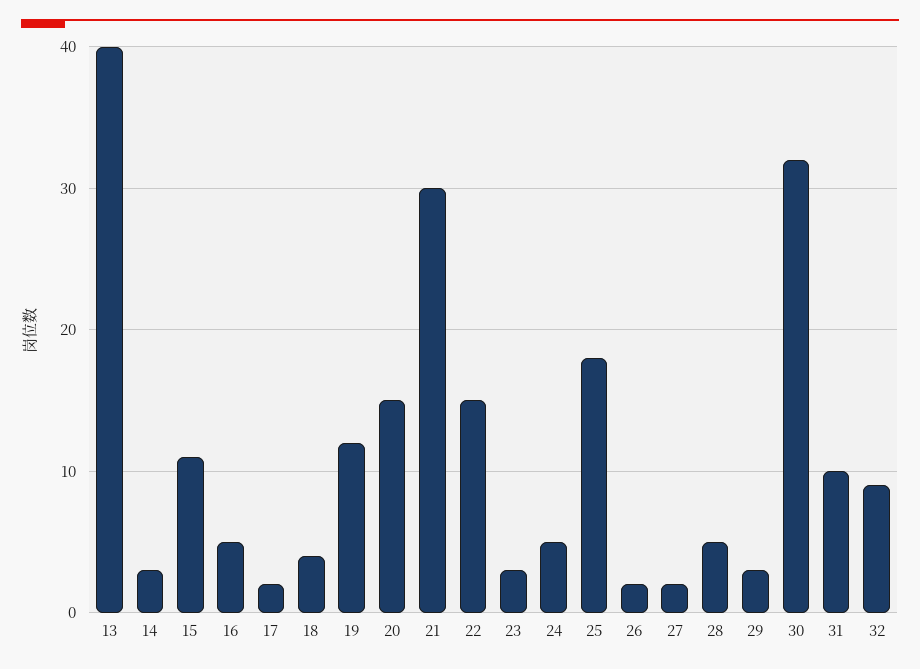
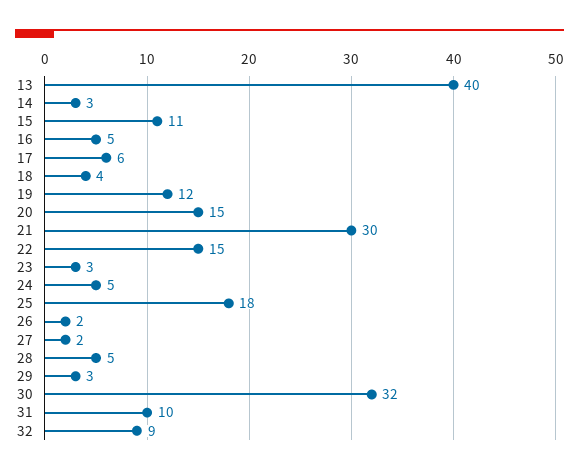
  {
    "13": 40,
    "14": 3,
    "15": 11,
    "16": 5,
-   "17": 2,
+   "17": 6,
    "18": 4,
    "19": 12,
    "20": 15,
    "21": 30,
    "22": 15,
    "23": 3,
    "24": 5,
    "25": 18,
    "26": 2,
    "27": 2,
    "28": 5,
    "29": 3,
    "30": 32,
    "31": 10,
    "32": 9
  }

